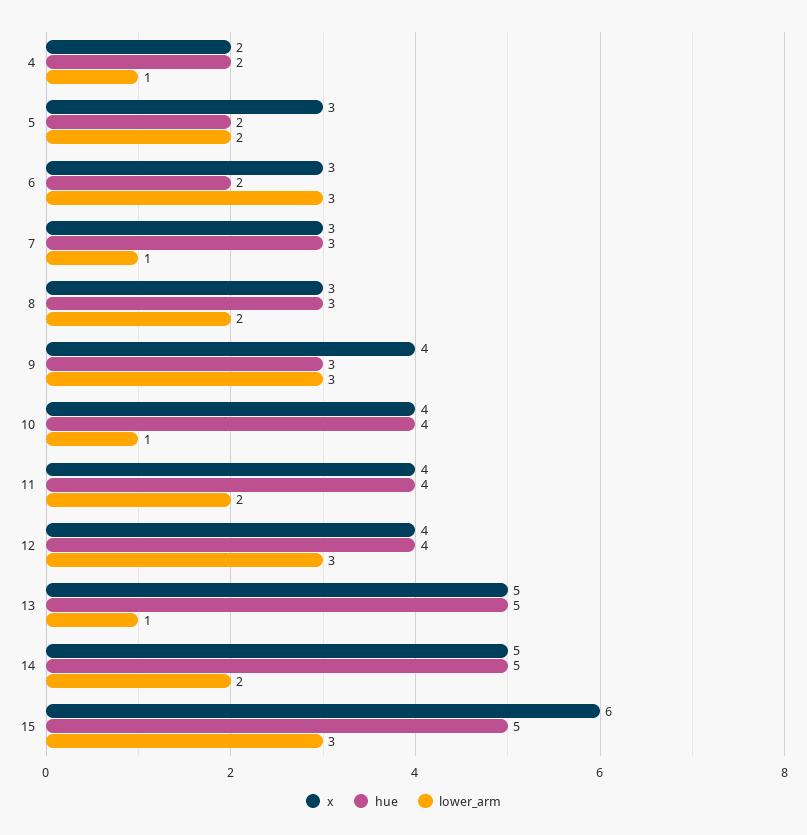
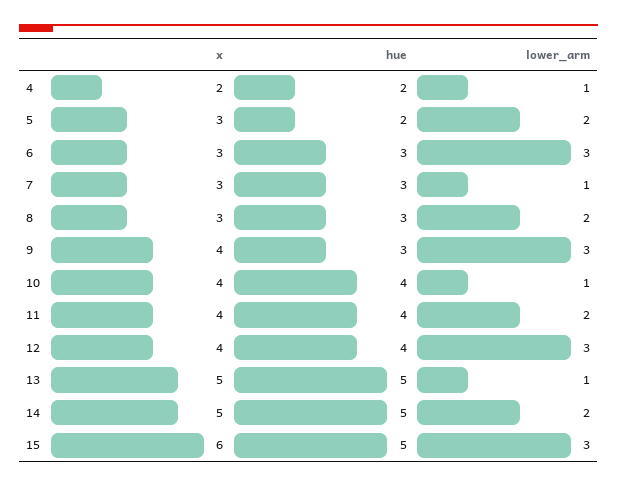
  {
    "x": {
      "4": 2,
      "5": 3,
      "6": 3,
      "7": 3,
      "8": 3,
      "9": 4,
      "10": 4,
      "11": 4,
      "12": 4,
      "13": 5,
      "14": 5,
      "15": 6
    },
    "hue": {
      "4": 2,
      "5": 2,
-     "6": 2,
+     "6": 3,
      "7": 3,
      "8": 3,
      "9": 3,
      "10": 4,
      "11": 4,
      "12": 4,
      "13": 5,
      "14": 5,
      "15": 5
    },
    "lower_arm": {
      "4": 1,
      "5": 2,
      "6": 3,
      "7": 1,
      "8": 2,
      "9": 3,
      "10": 1,
      "11": 2,
      "12": 3,
      "13": 1,
      "14": 2,
      "15": 3
    }
  }

